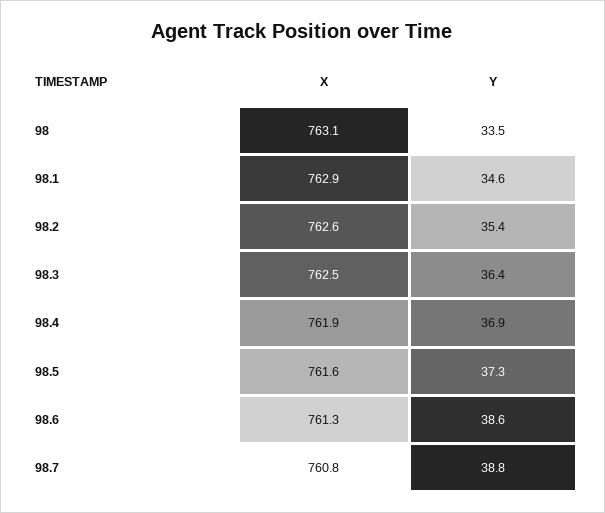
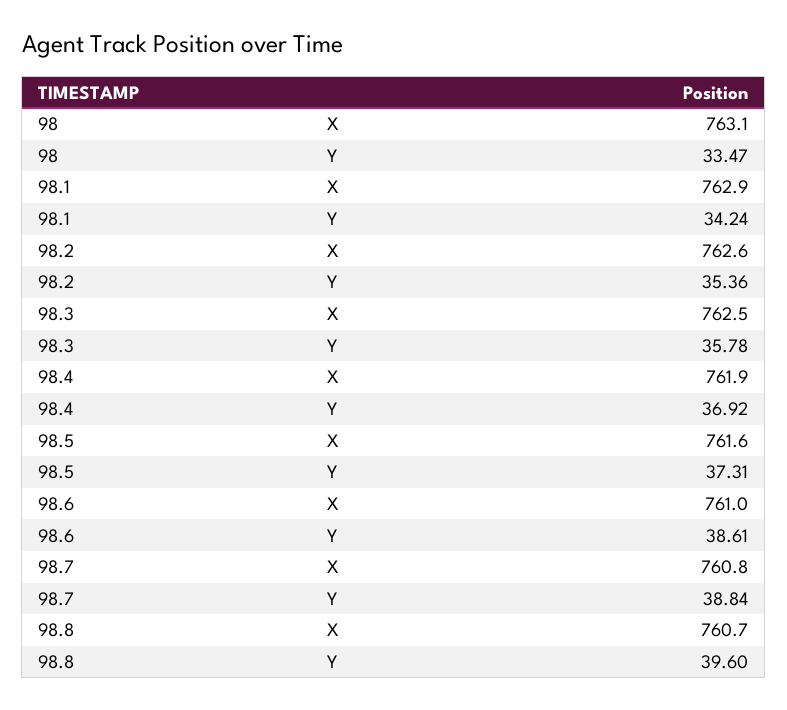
  {
    "X": {
      "98": 763.1,
      "98.1": 762.9,
      "98.2": 762.6,
      "98.3": 762.5,
      "98.4": 761.9,
      "98.5": 761.6,
-     "98.6": 761.3,
+     "98.6": 761,
-     "98.7": 760.8
+     "98.7": 760.8,
+     "98.8": 760.7
    },
    "Y": {
      "98": 33.47,
-     "98.1": 34.6,
+     "98.1": 34.24,
      "98.2": 35.36,
-     "98.3": 36.4,
+     "98.3": 35.78,
      "98.4": 36.92,
      "98.5": 37.31,
      "98.6": 38.61,
-     "98.7": 38.84
+     "98.7": 38.84,
+     "98.8": 39.6
    }
  }

